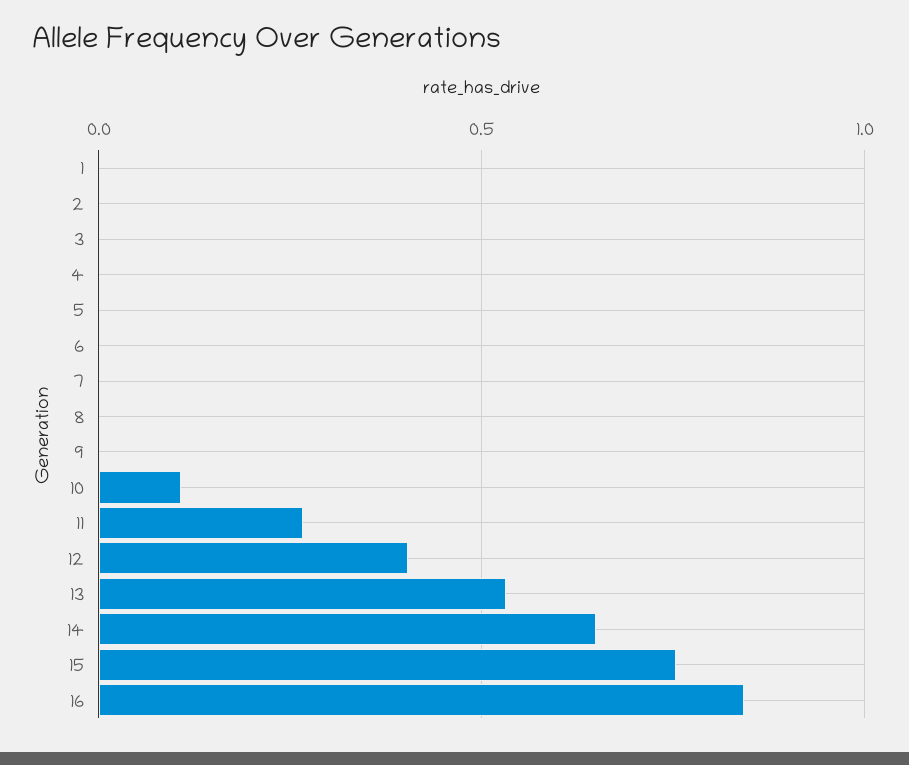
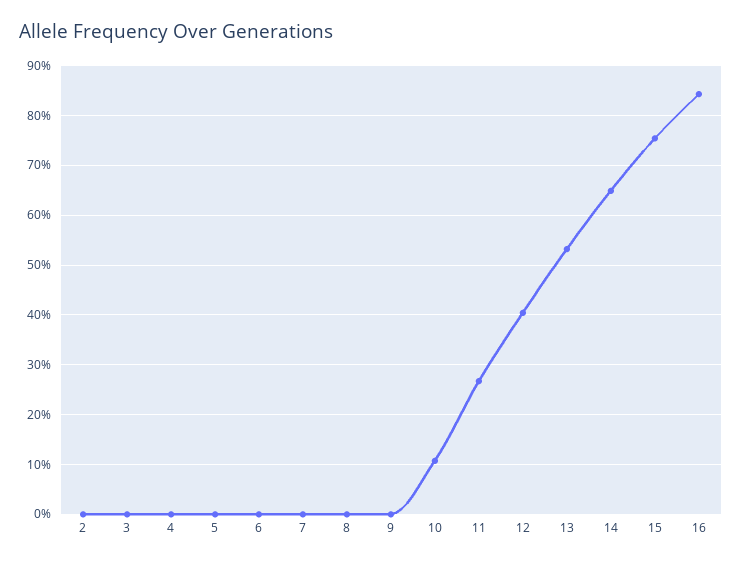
  {
-   "1": 0,
    "2": 0,
    "3": 0,
    "4": 0,
    "5": 0,
    "6": 0,
    "7": 0,
    "8": 0,
    "9": 0,
    "10": 0.1,
    "11": 0.26,
    "12": 0.4,
    "13": 0.54,
    "14": 0.64,
    "15": 0.76,
    "16": 0.84
  }

